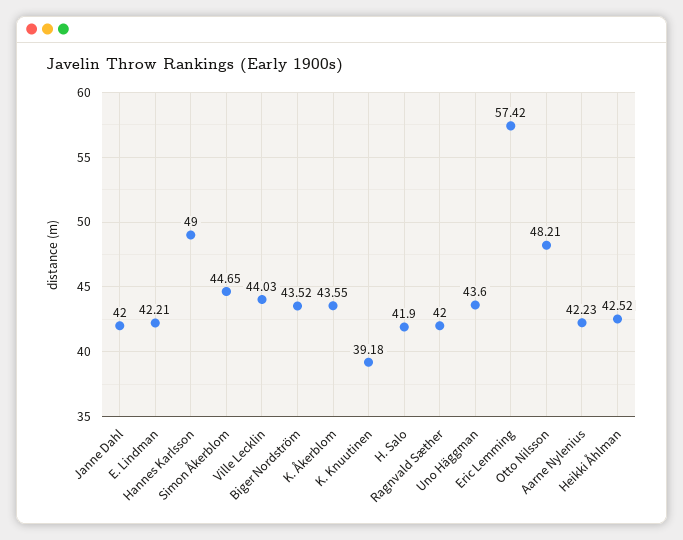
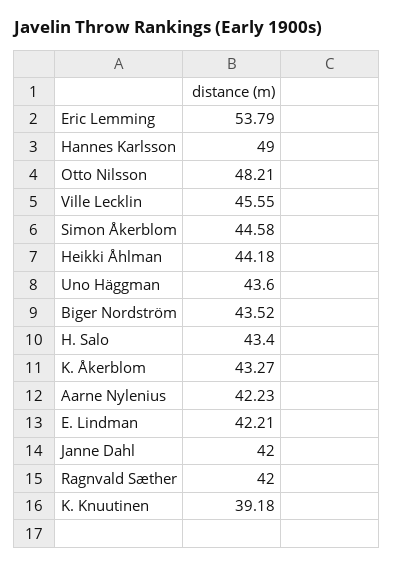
  {
    "Janne Dahl": 42,
    "E. Lindman": 42.21,
    "Hannes Karlsson": 49,
-   "Simon Åkerblom": 44.65,
+   "Simon Åkerblom": 44.58,
-   "Ville Lecklin": 44.03,
+   "Ville Lecklin": 45.55,
    "Biger Nordström": 43.52,
-   "K. Åkerblom": 43.55,
+   "K. Åkerblom": 43.27,
    "K. Knuutinen": 39.18,
-   "H. Salo": 41.9,
+   "H. Salo": 43.4,
    "Ragnvald Sæther": 42,
    "Uno Häggman": 43.6,
-   "Eric Lemming": 57.42,
+   "Eric Lemming": 53.79,
    "Otto Nilsson": 48.21,
    "Aarne Nylenius": 42.23,
-   "Heikki Åhlman": 42.52
+   "Heikki Åhlman": 44.18
  }

